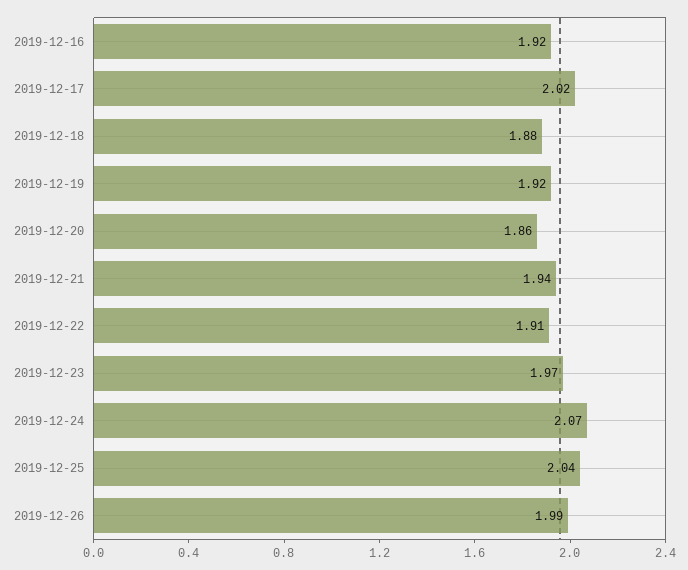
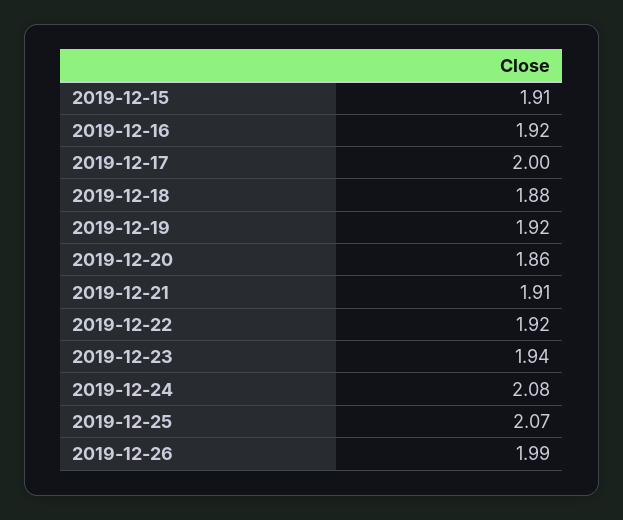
  {
    "2019-12-16": 1.92,
-   "2019-12-17": 2.02,
+   "2019-12-17": 2,
    "2019-12-18": 1.88,
    "2019-12-19": 1.92,
    "2019-12-20": 1.86,
-   "2019-12-21": 1.94,
+   "2019-12-21": 1.91,
-   "2019-12-22": 1.91,
+   "2019-12-22": 1.92,
-   "2019-12-23": 1.97,
+   "2019-12-23": 1.94,
-   "2019-12-24": 2.07,
+   "2019-12-24": 2.08,
-   "2019-12-25": 2.04,
+   "2019-12-25": 2.07,
-   "2019-12-26": 1.99
+   "2019-12-26": 1.99,
+   "2019-12-15": 1.91
  }

